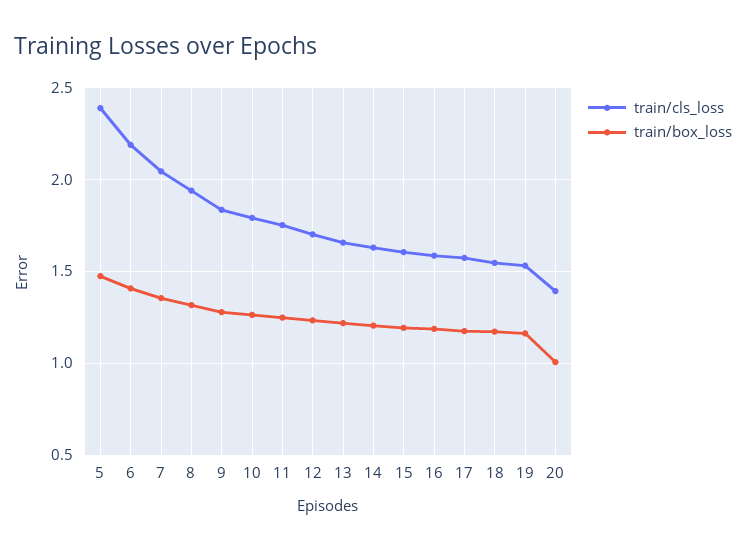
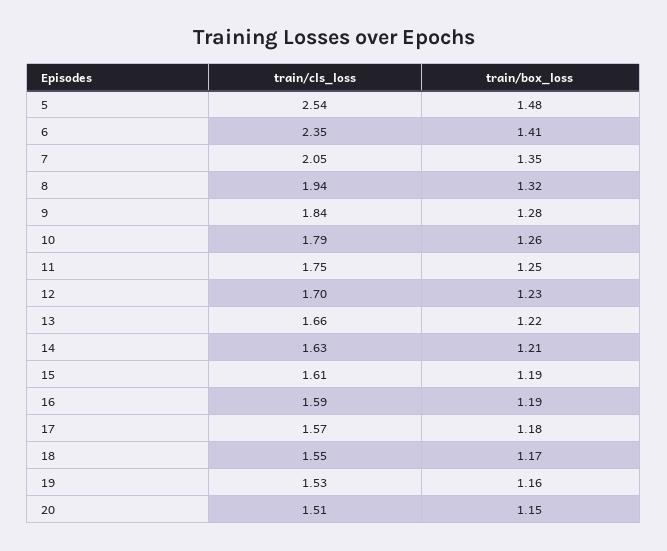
  {
    "train/cls_loss": {
-     "5": 2.4,
+     "5": 2.54,
-     "6": 2.2,
+     "6": 2.35,
      "7": 2.05,
      "8": 1.94,
      "9": 1.84,
      "10": 1.79,
      "11": 1.75,
      "12": 1.7,
      "13": 1.66,
      "14": 1.63,
      "15": 1.61,
      "16": 1.59,
      "17": 1.57,
      "18": 1.55,
      "19": 1.53,
-     "20": 1.4
+     "20": 1.51
    },
    "train/box_loss": {
      "5": 1.48,
      "6": 1.41,
      "7": 1.35,
      "8": 1.32,
      "9": 1.28,
      "10": 1.26,
      "11": 1.25,
      "12": 1.23,
      "13": 1.22,
      "14": 1.21,
      "15": 1.19,
      "16": 1.19,
      "17": 1.18,
      "18": 1.17,
      "19": 1.16,
-     "20": 1
+     "20": 1.15
    }
  }

